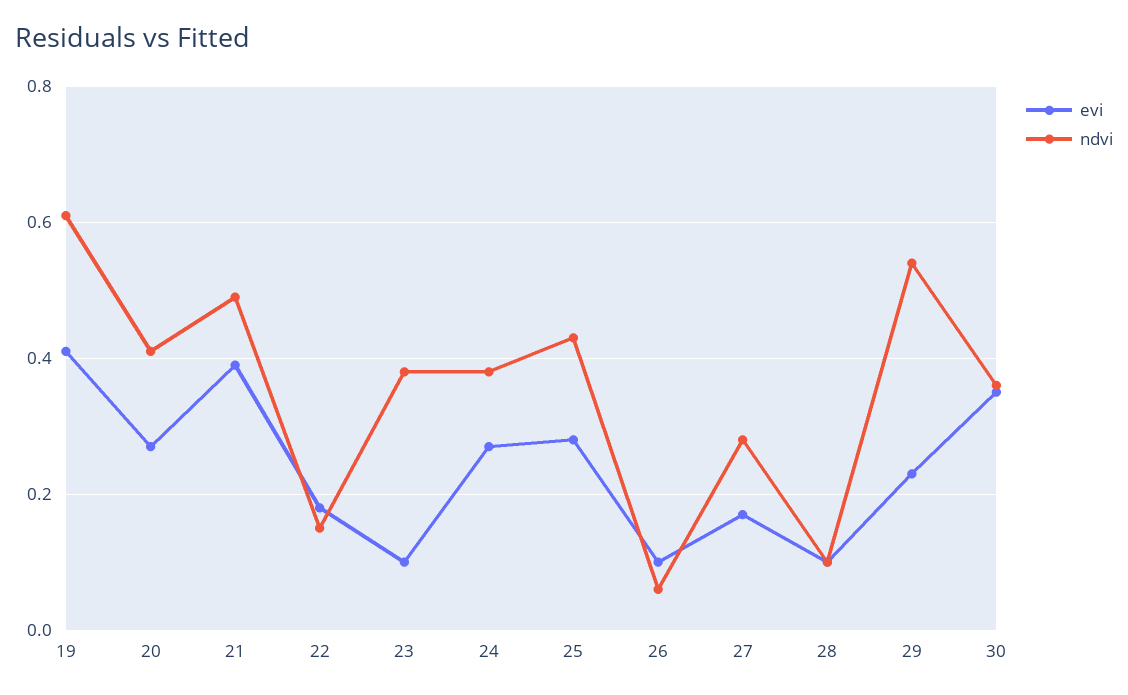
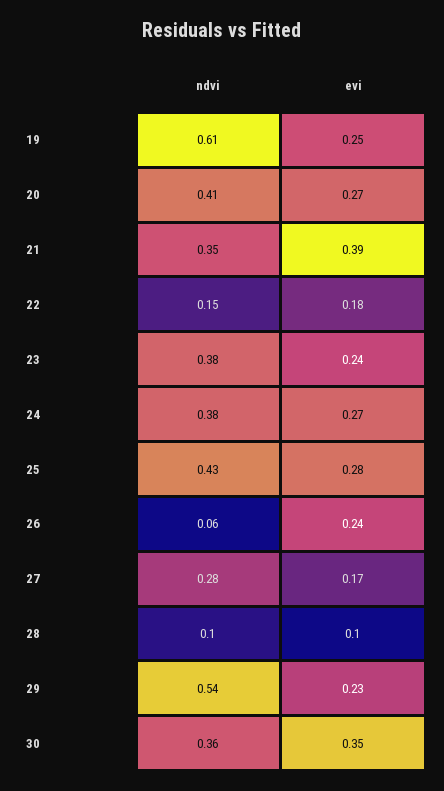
  {
    "evi": {
-     "19": 0.4,
+     "19": 0.25,
      "20": 0.27,
      "21": 0.39,
      "22": 0.18,
-     "23": 0.1,
+     "23": 0.24,
      "24": 0.27,
      "25": 0.28,
-     "26": 0.1,
+     "26": 0.24,
      "27": 0.17,
      "28": 0.1,
      "29": 0.23,
      "30": 0.35
    },
    "ndvi": {
      "19": 0.61,
      "20": 0.41,
-     "21": 0.5,
+     "21": 0.35,
      "22": 0.15,
      "23": 0.38,
      "24": 0.38,
      "25": 0.43,
      "26": 0.06,
      "27": 0.28,
      "28": 0.1,
      "29": 0.54,
      "30": 0.36
    }
  }

